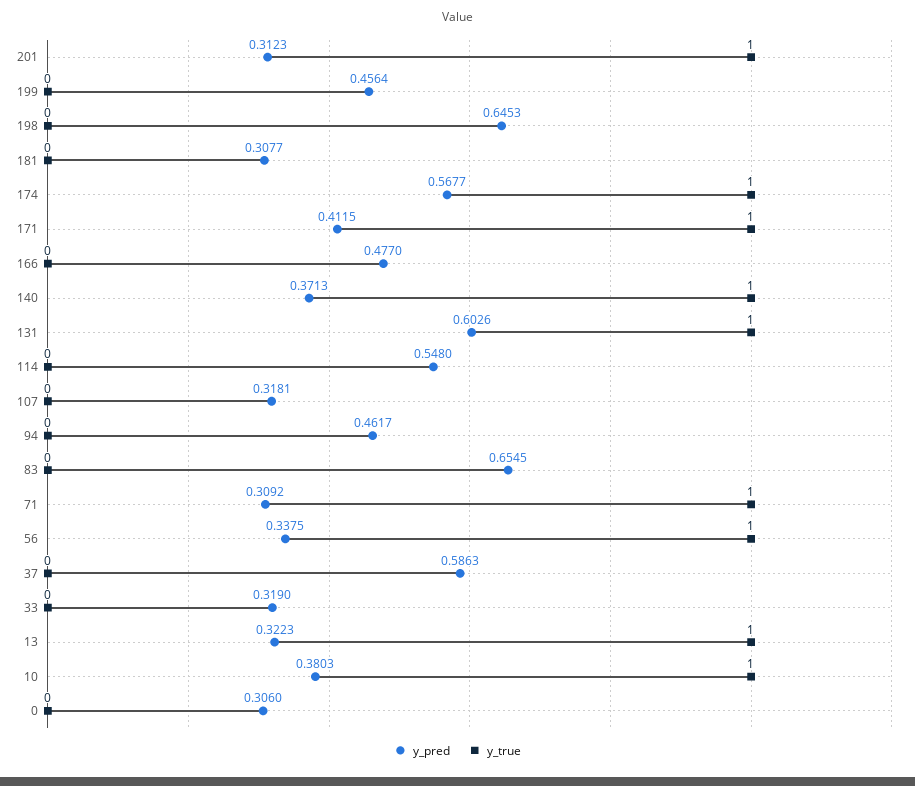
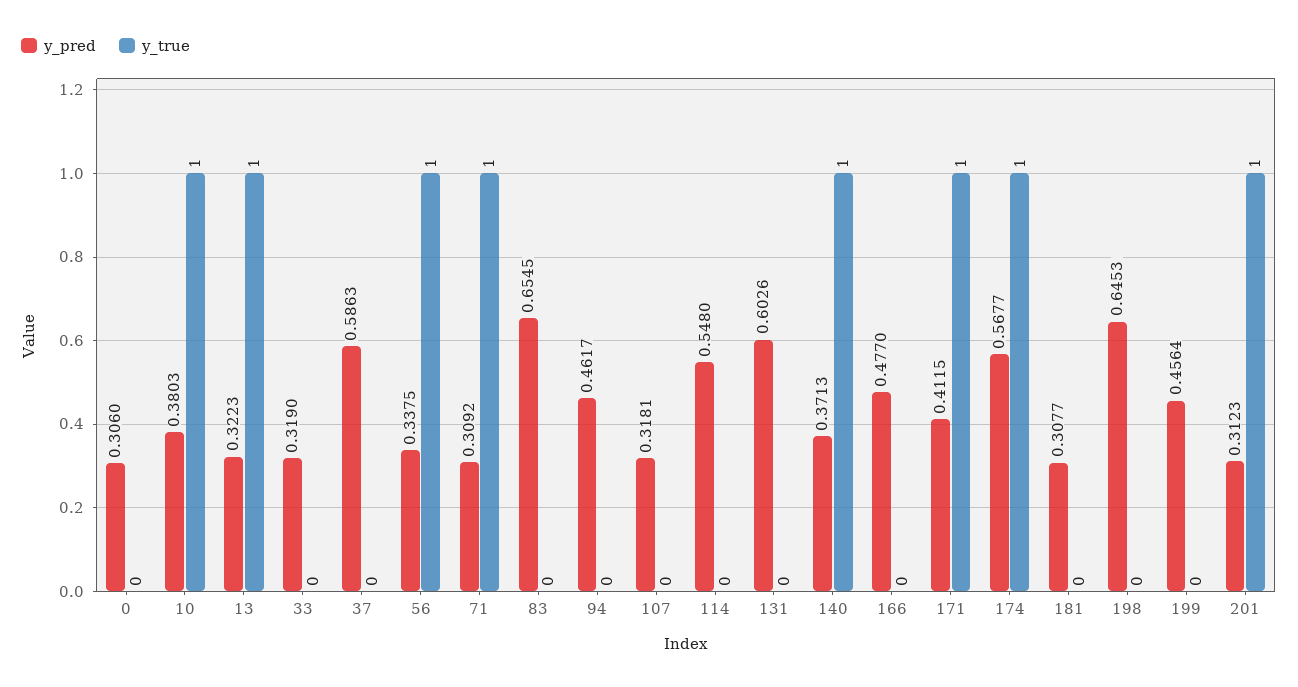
  {
    "y_pred": {
      "201": 0.3123,
      "199": 0.4564,
      "198": 0.6453,
      "181": 0.3077,
      "174": 0.5677,
      "171": 0.4115,
      "166": 0.477,
      "140": 0.3713,
      "131": 0.6026,
      "114": 0.548,
      "107": 0.3181,
      "94": 0.4617,
      "83": 0.6545,
      "71": 0.3092,
      "56": 0.3375,
      "37": 0.5863,
      "33": 0.319,
      "13": 0.3223,
      "10": 0.3803,
      "0": 0.306
    },
    "y_true": {
      "201": 1,
      "199": 0,
      "198": 0,
      "181": 0,
      "174": 1,
      "171": 1,
      "166": 0,
      "140": 1,
-     "131": 1,
+     "131": 0,
      "114": 0,
      "107": 0,
      "94": 0,
      "83": 0,
      "71": 1,
      "56": 1,
      "37": 0,
      "33": 0,
      "13": 1,
      "10": 1,
      "0": 0
    }
  }

